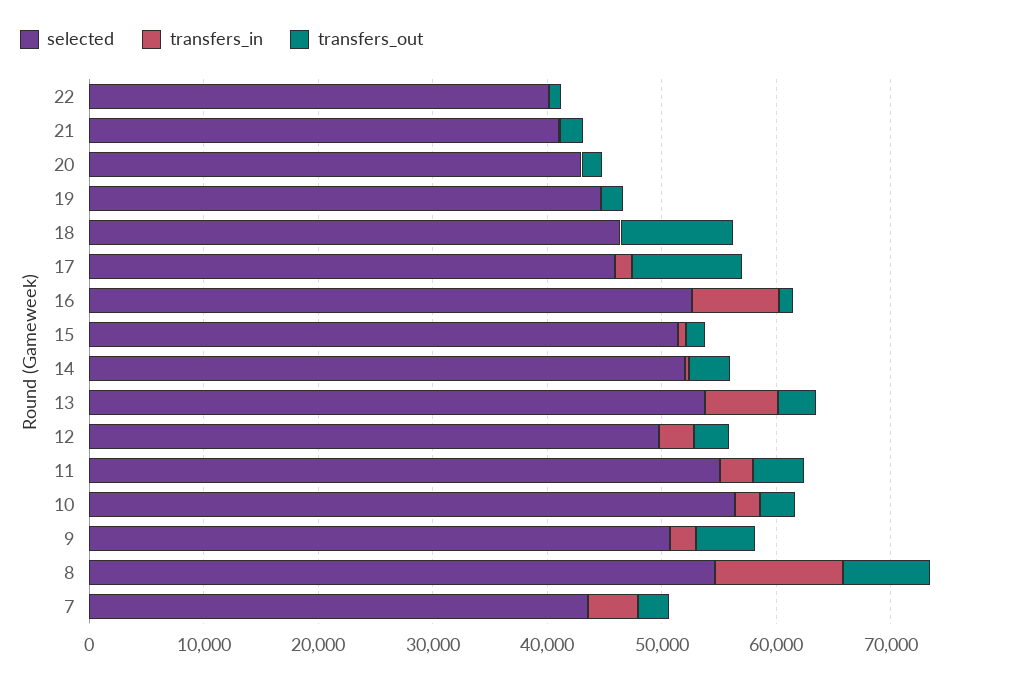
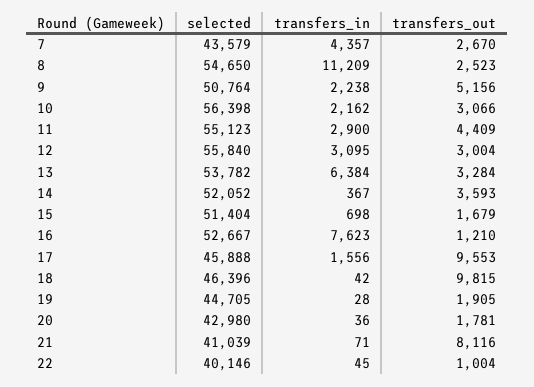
  {
    "selected": {
      "22": 40146,
      "21": 41039,
      "20": 42980,
      "19": 44705,
      "18": 46396,
      "17": 45888,
      "16": 52667,
      "15": 51404,
      "14": 52052,
      "13": 53782,
-     "12": 50000,
+     "12": 55840,
      "11": 55123,
      "10": 56398,
      "9": 50764,
      "8": 54650,
      "7": 43579
    },
    "transfers_in": {
      "22": 45,
      "21": 71,
      "20": 36,
      "19": 28,
      "18": 42,
      "17": 1556,
      "16": 7623,
      "15": 698,
      "14": 367,
      "13": 6384,
      "12": 3095,
      "11": 2900,
      "10": 2162,
      "9": 2238,
      "8": 11209,
      "7": 4357
    },
    "transfers_out": {
      "22": 1004,
-     "21": 2000,
+     "21": 8116,
      "20": 1781,
      "19": 1905,
      "18": 9815,
      "17": 9553,
      "16": 1210,
      "15": 1679,
      "14": 3593,
      "13": 3284,
      "12": 3004,
      "11": 4409,
      "10": 3066,
      "9": 5156,
-     "8": 8000,
+     "8": 2523,
      "7": 2670
    }
  }

